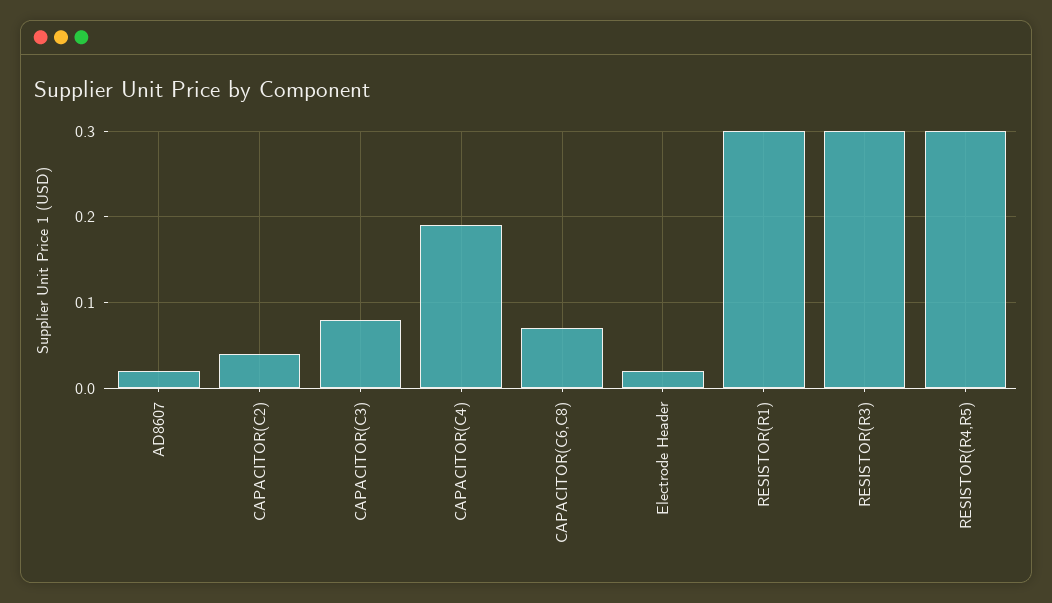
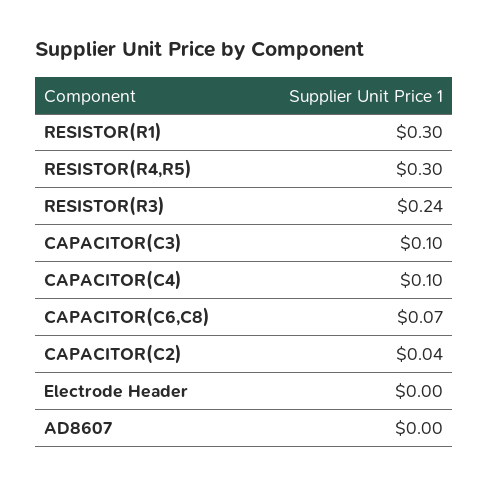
  {
-   "AD8607": 0.02,
+   "AD8607": 0,
    "CAPACITOR(C2)": 0.04,
-   "CAPACITOR(C3)": 0.08,
+   "CAPACITOR(C3)": 0.1,
-   "CAPACITOR(C4)": 0.19,
+   "CAPACITOR(C4)": 0.1,
    "CAPACITOR(C6,C8)": 0.07,
-   "Electrode Header": 0.02,
+   "Electrode Header": 0,
    "RESISTOR(R1)": 0.3,
-   "RESISTOR(R3)": 0.3,
+   "RESISTOR(R3)": 0.24,
    "RESISTOR(R4,R5)": 0.3
  }

